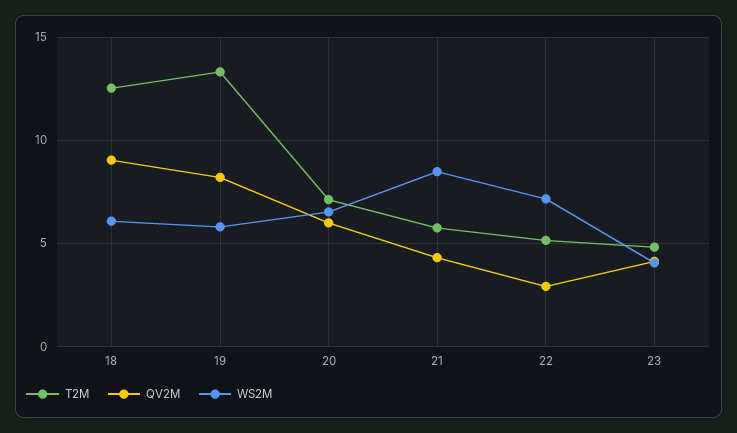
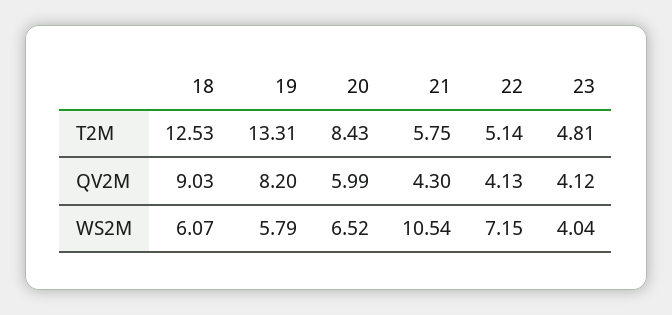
  {
    "T2M": {
      "18": 12.53,
      "19": 13.31,
-     "20": 7,
+     "20": 8.43,
      "21": 5.75,
      "22": 5.14,
      "23": 4.81
    },
    "QV2M": {
      "18": 9.03,
      "19": 8.2,
      "20": 5.99,
      "21": 4.3,
-     "22": 3,
+     "22": 4.13,
      "23": 4.12
    },
    "WS2M": {
      "18": 6.07,
      "19": 5.79,
      "20": 6.52,
-     "21": 8.5,
+     "21": 10.54,
      "22": 7.15,
      "23": 4.04
    }
  }

